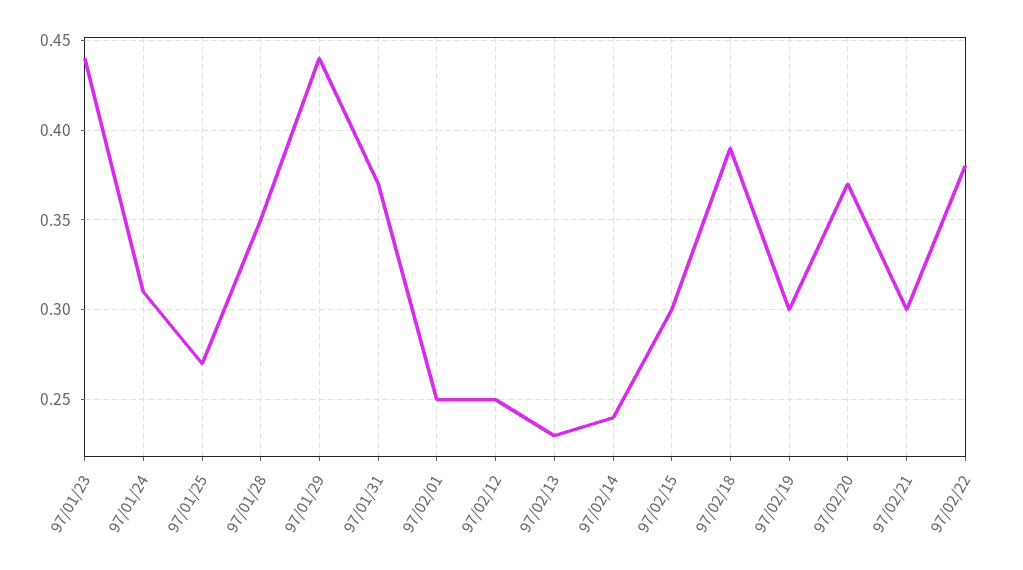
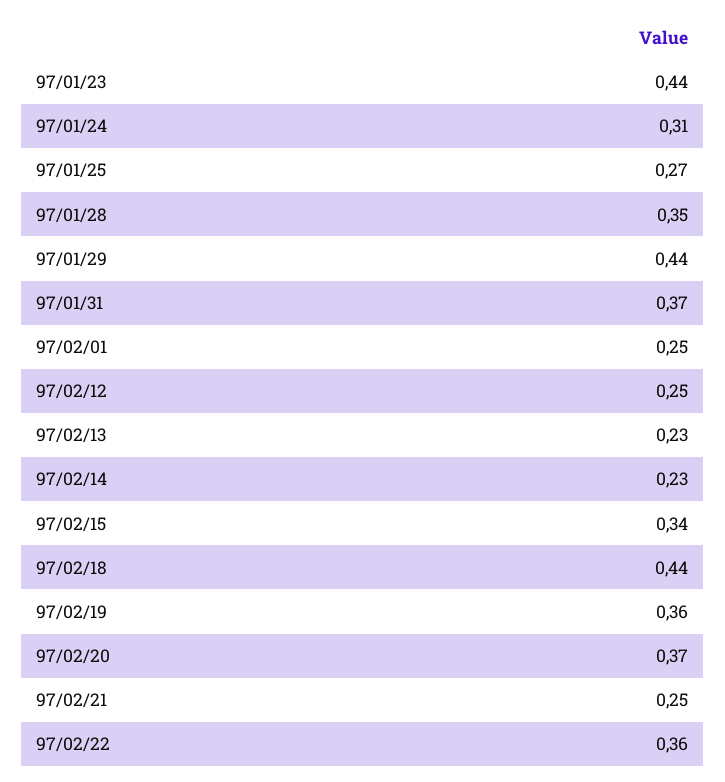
  {
    "97/01/23": 0.44,
    "97/01/24": 0.31,
    "97/01/25": 0.27,
    "97/01/28": 0.35,
    "97/01/29": 0.44,
    "97/01/31": 0.37,
    "97/02/01": 0.25,
    "97/02/12": 0.25,
    "97/02/13": 0.23,
-   "97/02/14": 0.24,
+   "97/02/14": 0.23,
-   "97/02/15": 0.3,
+   "97/02/15": 0.34,
-   "97/02/18": 0.39,
+   "97/02/18": 0.44,
-   "97/02/19": 0.3,
+   "97/02/19": 0.36,
    "97/02/20": 0.37,
-   "97/02/21": 0.3,
+   "97/02/21": 0.25,
-   "97/02/22": 0.38
+   "97/02/22": 0.36
  }

